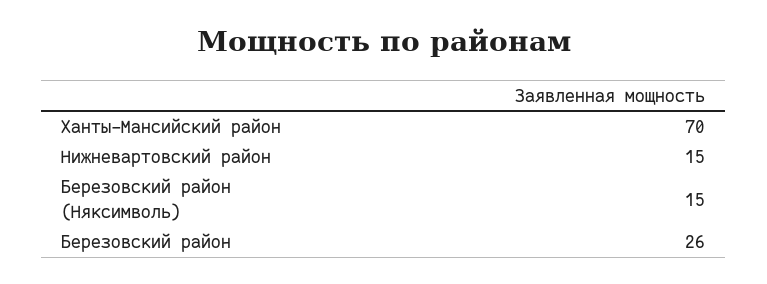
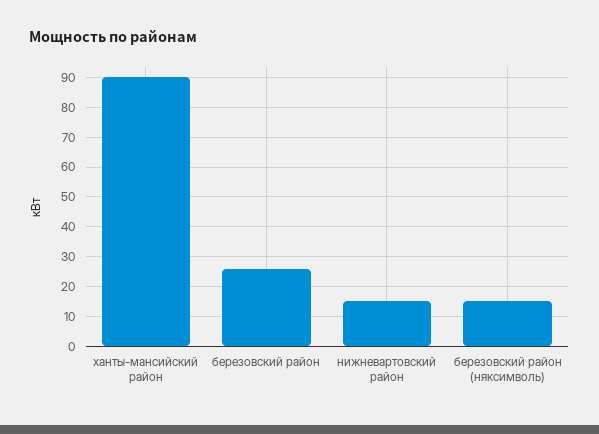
  {
-   "Ханты-Мансийский район": 70,
+   "Ханты-Мансийский район": 90,
    "Нижневартовский район": 15,
    "Березовский район (Няксимволь)": 15,
    "Березовский район": 26
  }

